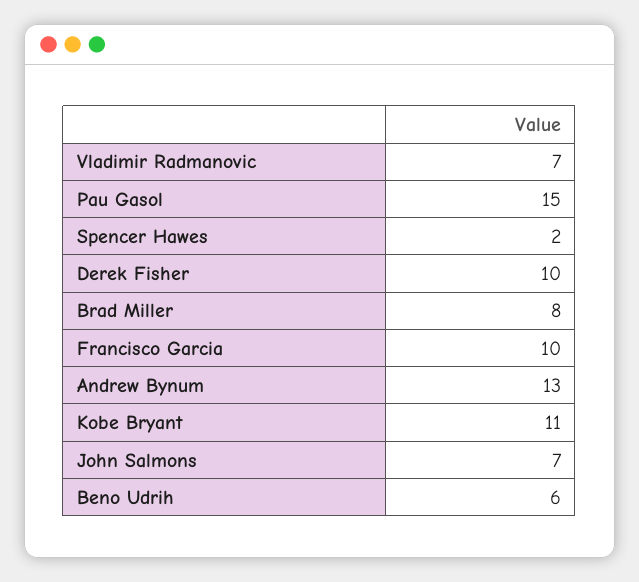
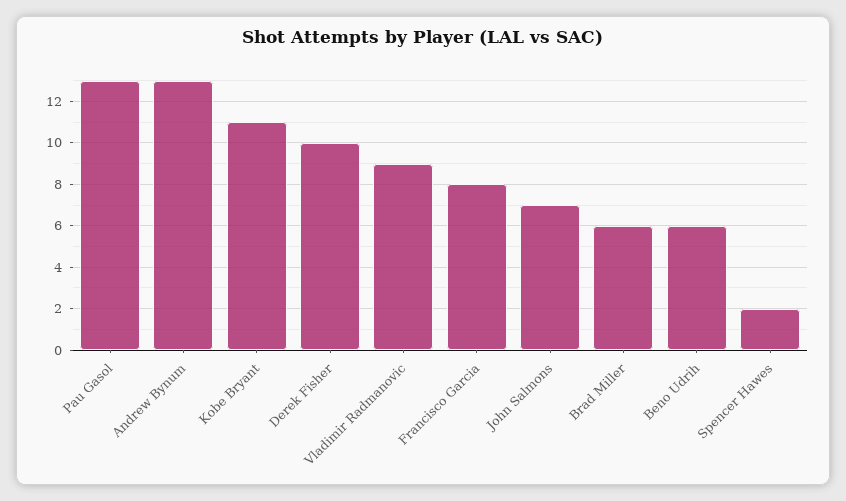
  {
-   "Vladimir Radmanovic": 7,
+   "Vladimir Radmanovic": 9,
-   "Pau Gasol": 15,
+   "Pau Gasol": 13,
    "Spencer Hawes": 2,
    "Derek Fisher": 10,
-   "Brad Miller": 8,
+   "Brad Miller": 6,
-   "Francisco Garcia": 10,
+   "Francisco Garcia": 8,
    "Andrew Bynum": 13,
    "Kobe Bryant": 11,
    "John Salmons": 7,
    "Beno Udrih": 6
  }

